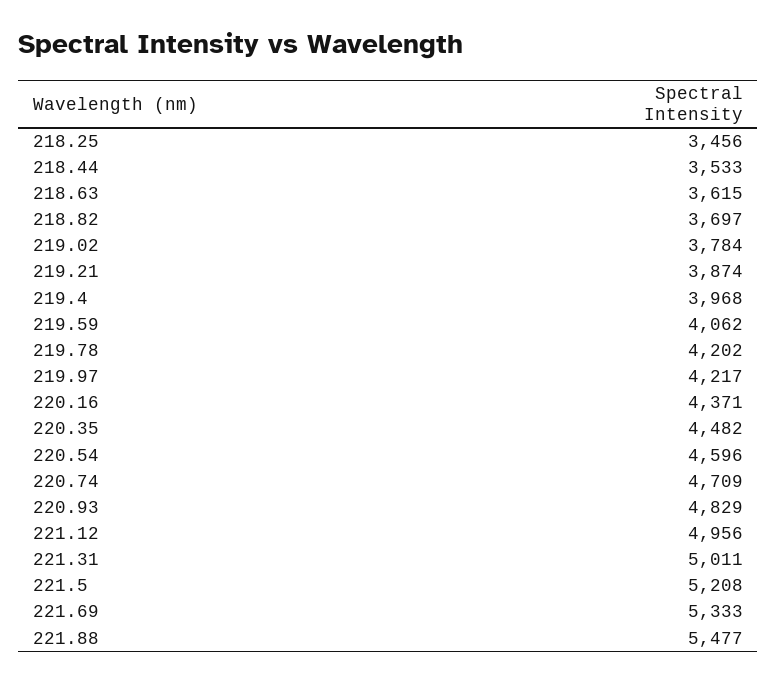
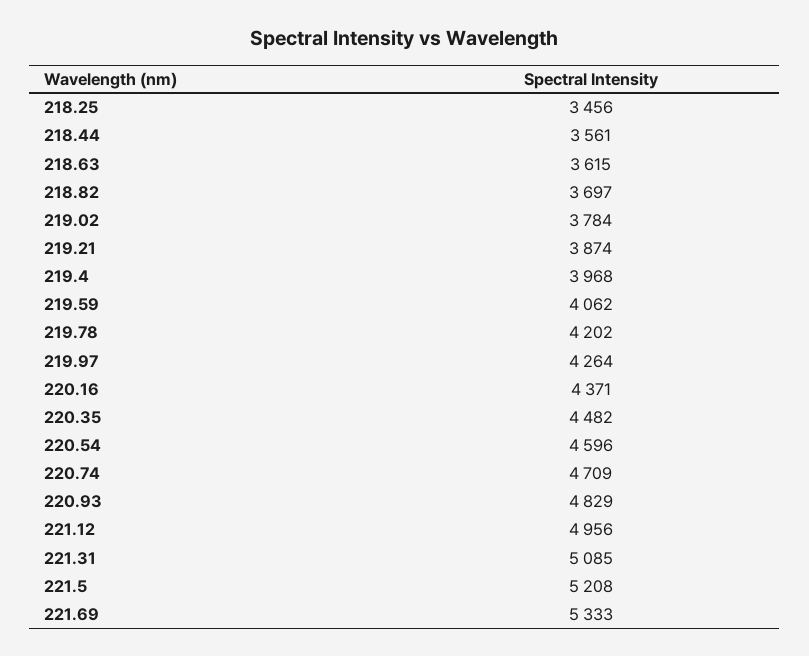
  {
    "218.25": 3456,
-   "218.44": 3533,
+   "218.44": 3561,
    "218.63": 3615,
    "218.82": 3697,
    "219.02": 3784,
    "219.21": 3874,
    "219.4": 3968,
    "219.59": 4062,
    "219.78": 4202,
-   "219.97": 4217,
+   "219.97": 4264,
    "220.16": 4371,
    "220.35": 4482,
    "220.54": 4596,
    "220.74": 4709,
    "220.93": 4829,
    "221.12": 4956,
-   "221.31": 5011,
+   "221.31": 5085,
    "221.5": 5208,
-   "221.69": 5333,
+   "221.69": 5333
-   "221.88": 5477
  }

